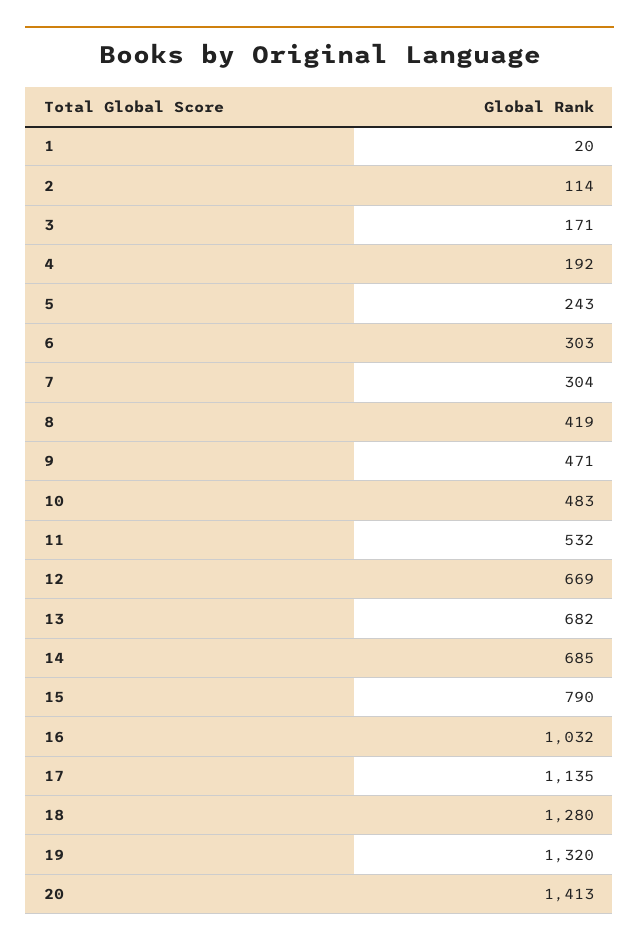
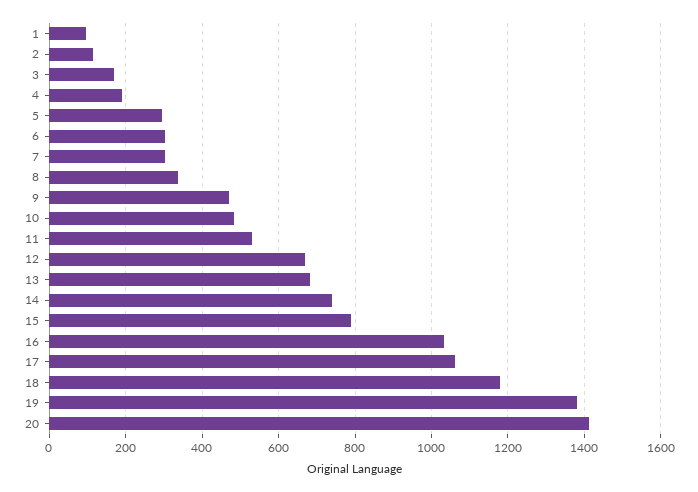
  {
-   "1": 20,
+   "1": 100,
    "2": 114,
    "3": 171,
    "4": 192,
-   "5": 243,
+   "5": 300,
    "6": 303,
    "7": 304,
-   "8": 419,
+   "8": 340,
    "9": 471,
    "10": 483,
    "11": 532,
    "12": 669,
    "13": 682,
-   "14": 685,
+   "14": 740,
    "15": 790,
    "16": 1032,
-   "17": 1135,
+   "17": 1060,
-   "18": 1280,
+   "18": 1180,
-   "19": 1320,
+   "19": 1380,
    "20": 1413
  }

